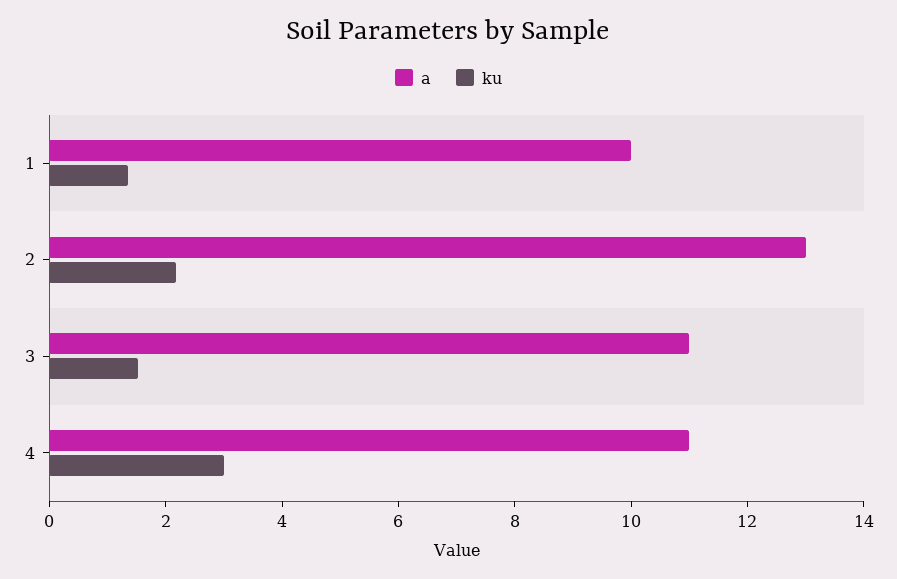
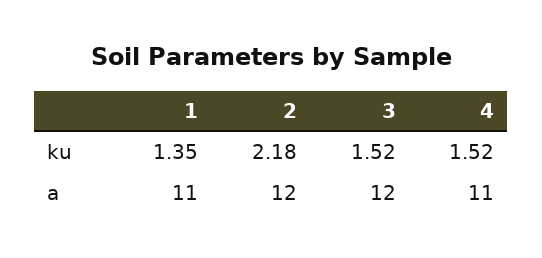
  {
    "a": {
-     "1": 10,
+     "1": 11,
-     "2": 13,
+     "2": 12,
-     "3": 11,
+     "3": 12,
      "4": 11
    },
    "ku": {
      "1": 1.35,
      "2": 2.18,
      "3": 1.52,
-     "4": 3
+     "4": 1.52
    }
  }

